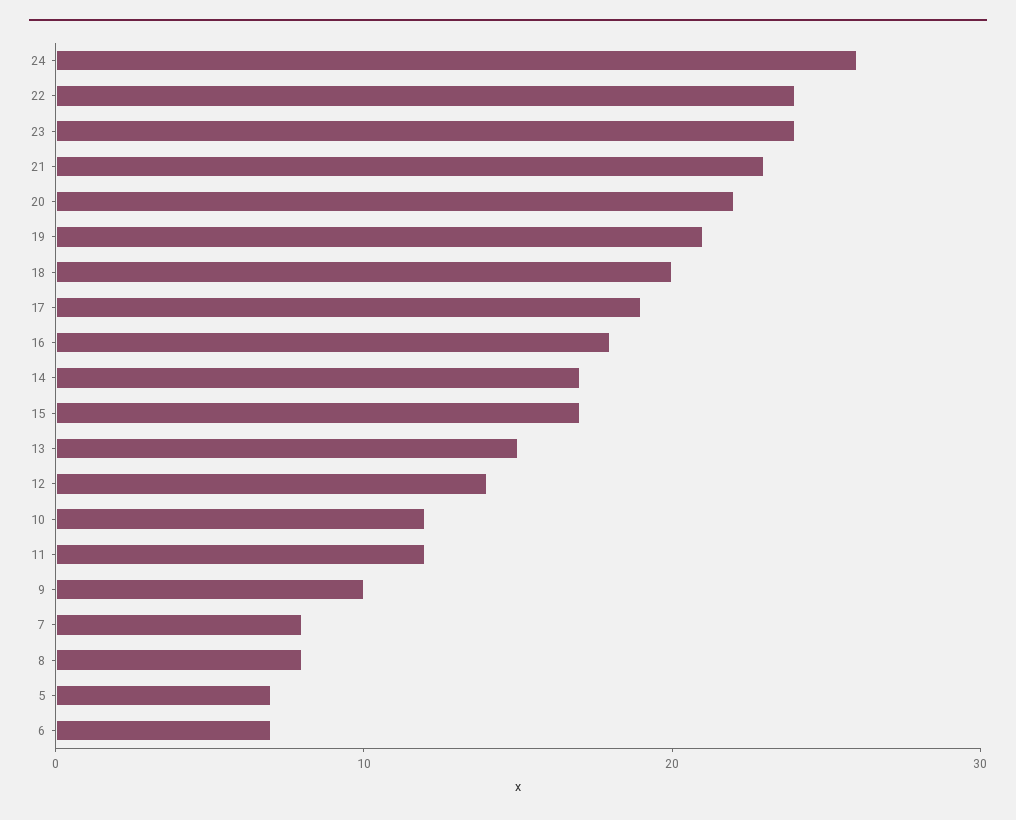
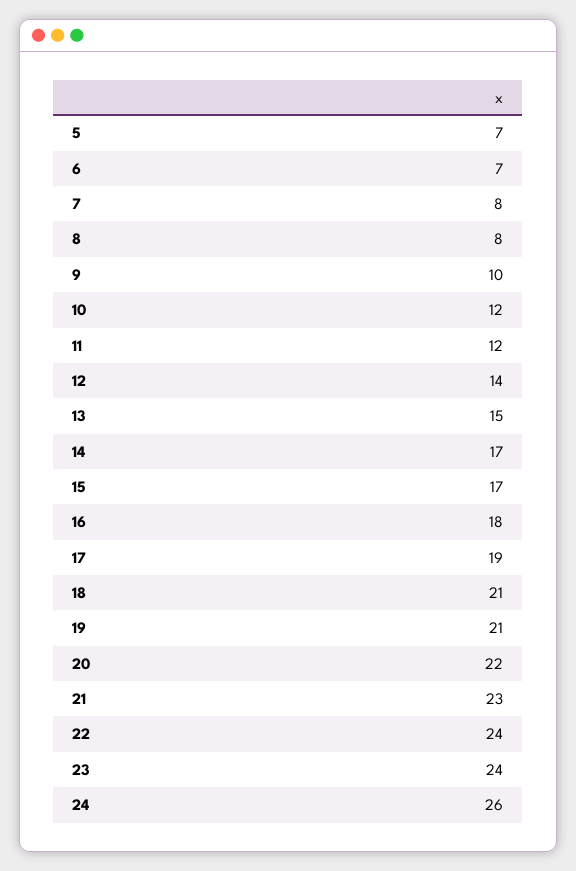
  {
    "24": 26,
    "22": 24,
    "23": 24,
    "21": 23,
    "20": 22,
    "19": 21,
-   "18": 20,
+   "18": 21,
    "17": 19,
    "16": 18,
    "14": 17,
    "15": 17,
    "13": 15,
    "12": 14,
    "10": 12,
    "11": 12,
    "9": 10,
    "7": 8,
    "8": 8,
    "5": 7,
    "6": 7
  }

